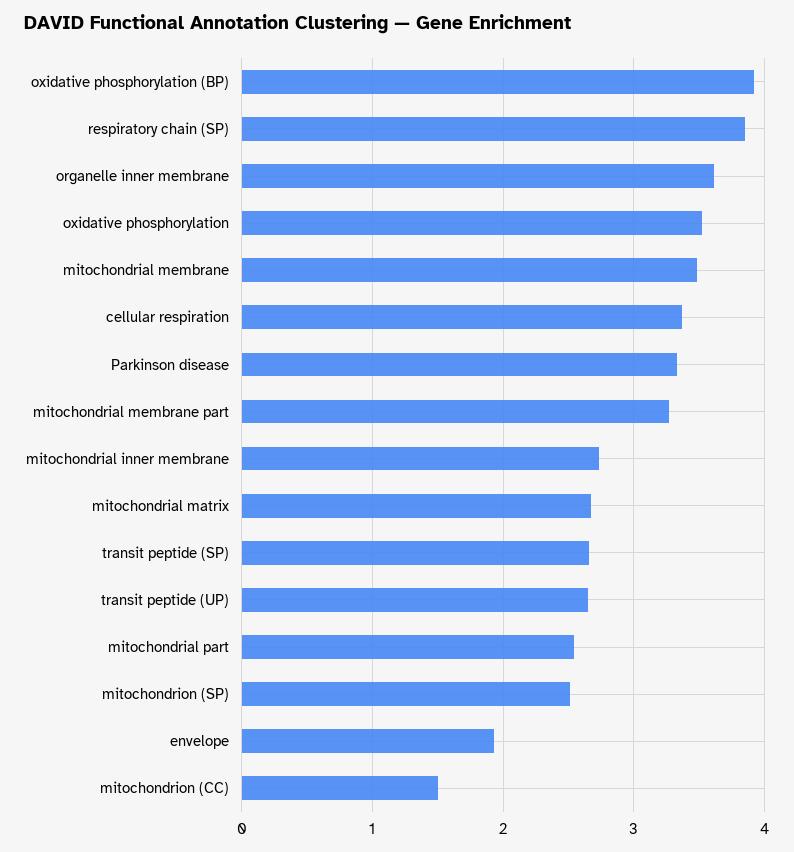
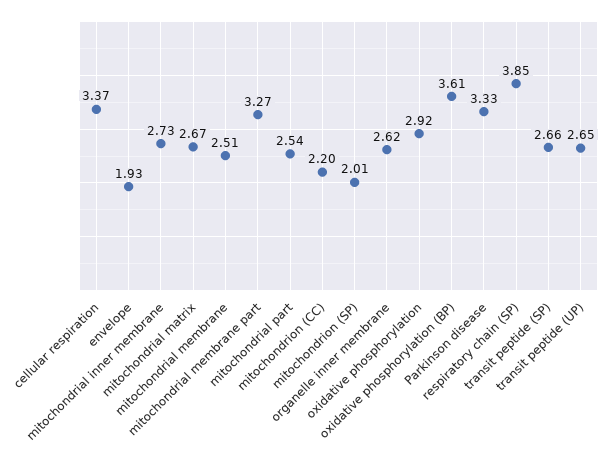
  {
-   "oxidative phosphorylation (BP)": 3.9,
+   "oxidative phosphorylation (BP)": 3.61,
    "respiratory chain (SP)": 3.85,
-   "organelle inner membrane": 3.6,
+   "organelle inner membrane": 2.62,
-   "oxidative phosphorylation": 3.5,
+   "oxidative phosphorylation": 2.92,
-   "mitochondrial membrane": 3.5,
+   "mitochondrial membrane": 2.51,
    "cellular respiration": 3.37,
    "Parkinson disease": 3.33,
    "mitochondrial membrane part": 3.27,
    "mitochondrial inner membrane": 2.73,
    "mitochondrial matrix": 2.67,
    "transit peptide (SP)": 2.66,
    "transit peptide (UP)": 2.65,
    "mitochondrial part": 2.54,
-   "mitochondrion (SP)": 2.5,
+   "mitochondrion (SP)": 2.01,
    "envelope": 1.93,
-   "mitochondrion (CC)": 1.5
+   "mitochondrion (CC)": 2.2
  }

